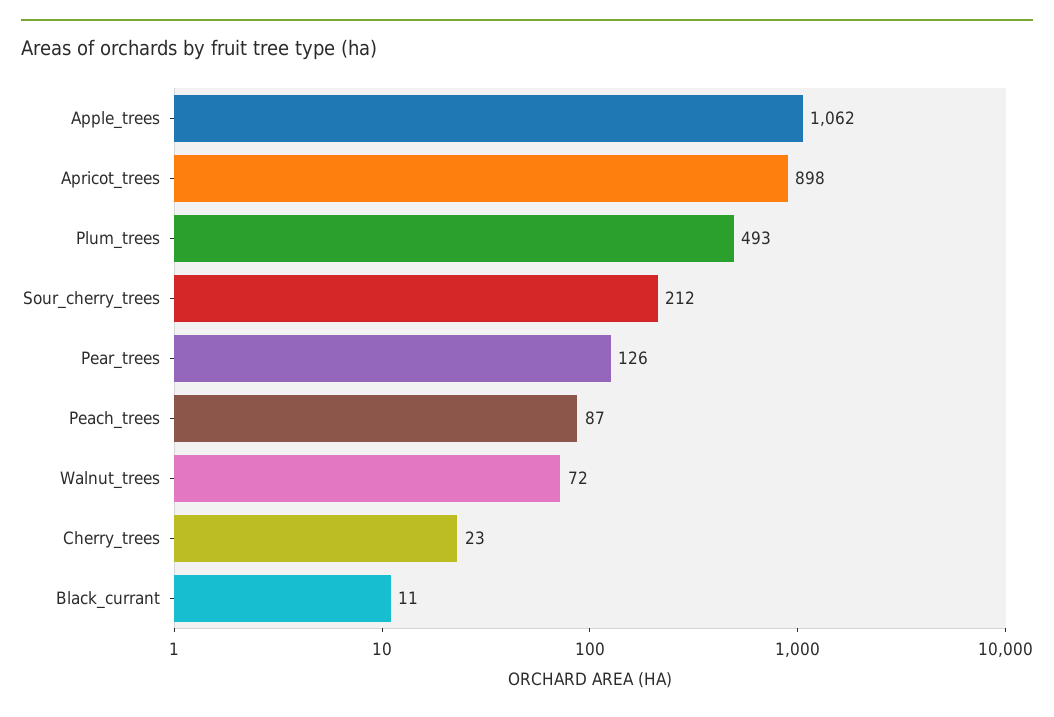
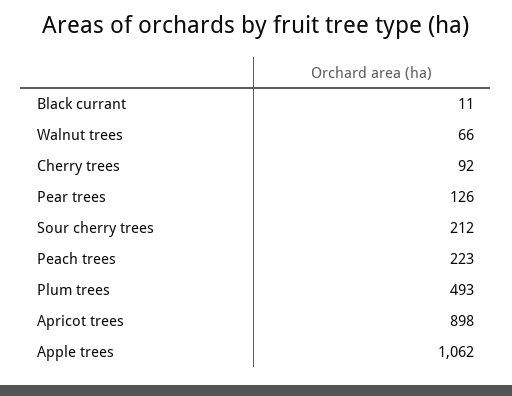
  {
    "Apple_trees": 1062,
    "Apricot_trees": 898,
    "Plum_trees": 493,
    "Sour_cherry_trees": 212,
    "Pear_trees": 126,
-   "Peach_trees": 87,
+   "Peach_trees": 223,
-   "Walnut_trees": 72,
+   "Walnut_trees": 66,
-   "Cherry_trees": 23,
+   "Cherry_trees": 92,
    "Black_currant": 11
  }

